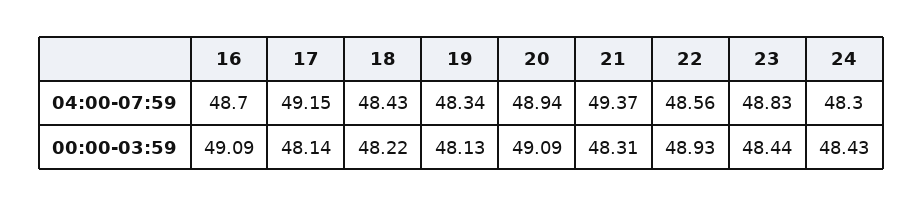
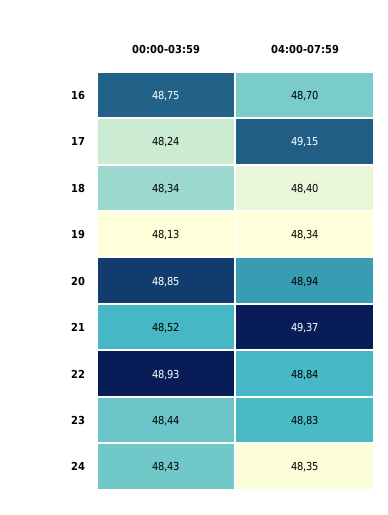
  {
    "16": {
      "04:00-07:59": 48.7,
-     "00:00-03:59": 49.09
+     "00:00-03:59": 48.75
    },
    "17": {
      "04:00-07:59": 49.15,
-     "00:00-03:59": 48.14
+     "00:00-03:59": 48.24
    },
    "18": {
-     "04:00-07:59": 48.43,
+     "04:00-07:59": 48.4,
-     "00:00-03:59": 48.22
+     "00:00-03:59": 48.34
    },
    "19": {
      "04:00-07:59": 48.34,
      "00:00-03:59": 48.13
    },
    "20": {
      "04:00-07:59": 48.94,
-     "00:00-03:59": 49.09
+     "00:00-03:59": 48.85
    },
    "21": {
      "04:00-07:59": 49.37,
-     "00:00-03:59": 48.31
+     "00:00-03:59": 48.52
    },
    "22": {
-     "04:00-07:59": 48.56,
+     "04:00-07:59": 48.84,
      "00:00-03:59": 48.93
    },
    "23": {
      "04:00-07:59": 48.83,
      "00:00-03:59": 48.44
    },
    "24": {
-     "04:00-07:59": 48.3,
+     "04:00-07:59": 48.35,
      "00:00-03:59": 48.43
    }
  }

